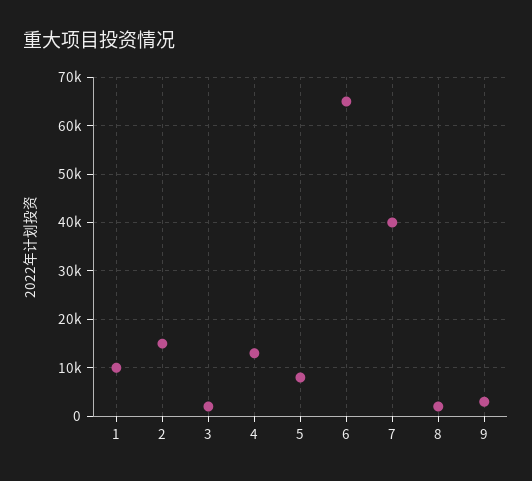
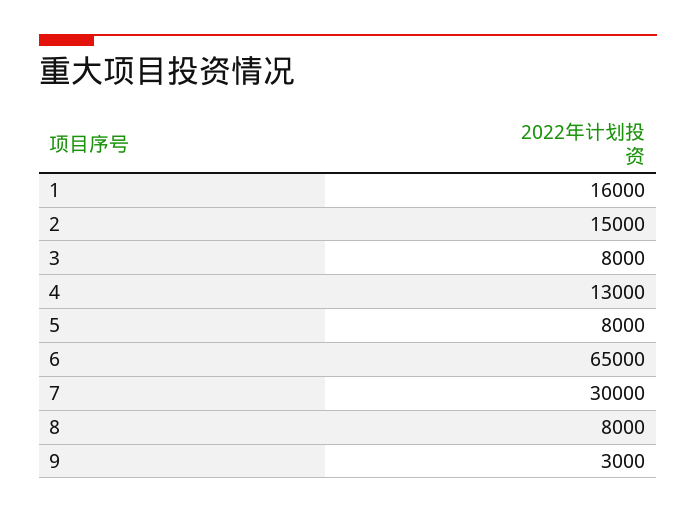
  {
-   "1": 10000,
+   "1": 16000,
    "2": 15000,
-   "3": 2000,
+   "3": 8000,
    "4": 13000,
    "5": 8000,
    "6": 65000,
-   "7": 40000,
+   "7": 30000,
-   "8": 2000,
+   "8": 8000,
    "9": 3000
  }

